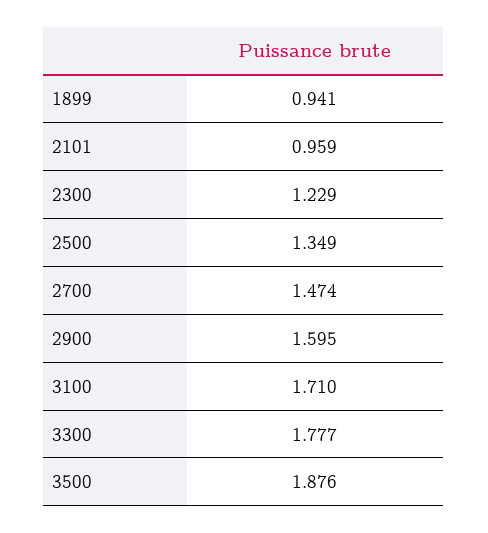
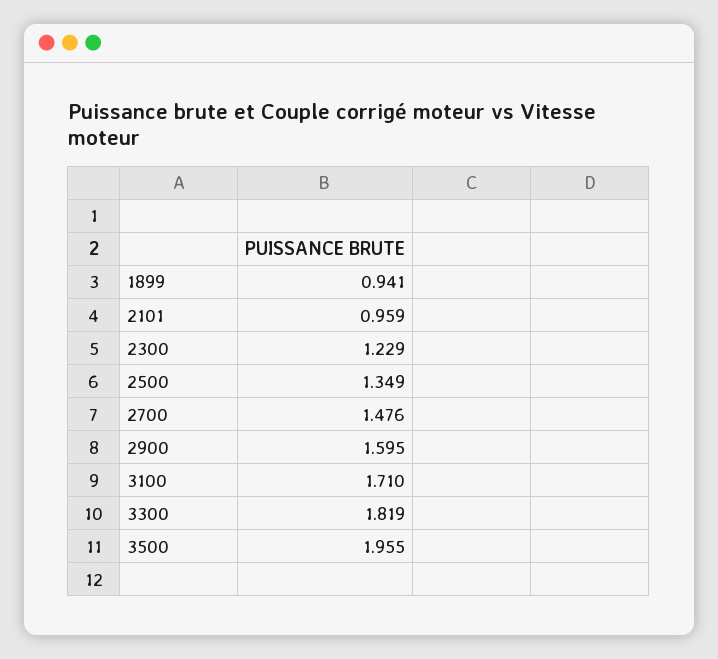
  {
    "1899": 0.941,
    "2101": 0.959,
    "2300": 1.229,
    "2500": 1.349,
-   "2700": 1.474,
+   "2700": 1.476,
    "2900": 1.595,
    "3100": 1.71,
-   "3300": 1.777,
+   "3300": 1.819,
-   "3500": 1.876
+   "3500": 1.955
  }

